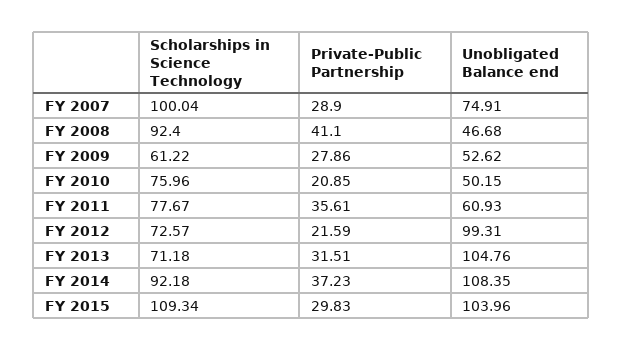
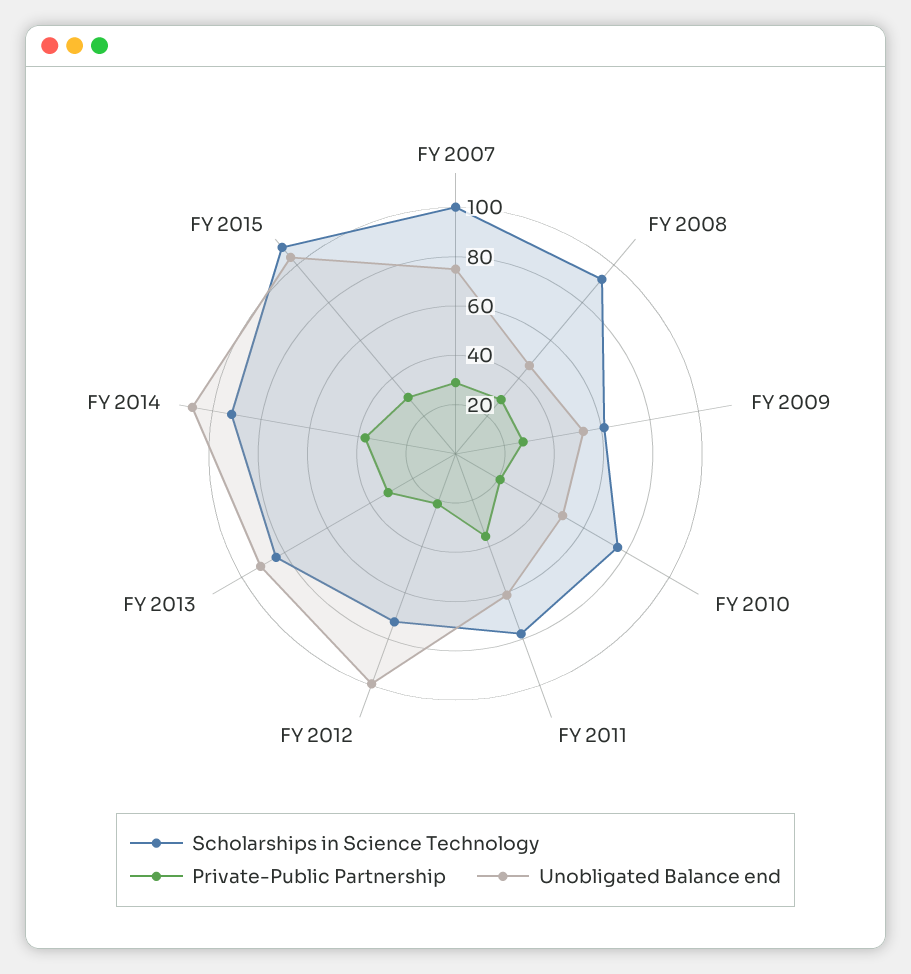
  {
    "Scholarships in Science Technology": {
      "FY 2007": 100.04,
      "FY 2008": 92.4,
      "FY 2009": 61.22,
      "FY 2010": 75.96,
      "FY 2011": 77.67,
      "FY 2012": 72.57,
-     "FY 2013": 71.18,
+     "FY 2013": 85,
      "FY 2014": 92.18,
      "FY 2015": 109.34
    },
    "Private-Public Partnership": {
      "FY 2007": 28.9,
-     "FY 2008": 41.1,
+     "FY 2008": 30,
      "FY 2009": 27.86,
      "FY 2010": 20.85,
      "FY 2011": 35.61,
      "FY 2012": 21.59,
      "FY 2013": 31.51,
      "FY 2014": 37.23,
      "FY 2015": 29.83
    },
    "Unobligated Balance end": {
      "FY 2007": 74.91,
      "FY 2008": 46.68,
      "FY 2009": 52.62,
      "FY 2010": 50.15,
      "FY 2011": 60.93,
      "FY 2012": 99.31,
-     "FY 2013": 104.76,
+     "FY 2013": 90,
      "FY 2014": 108.35,
      "FY 2015": 103.96
    }
  }

